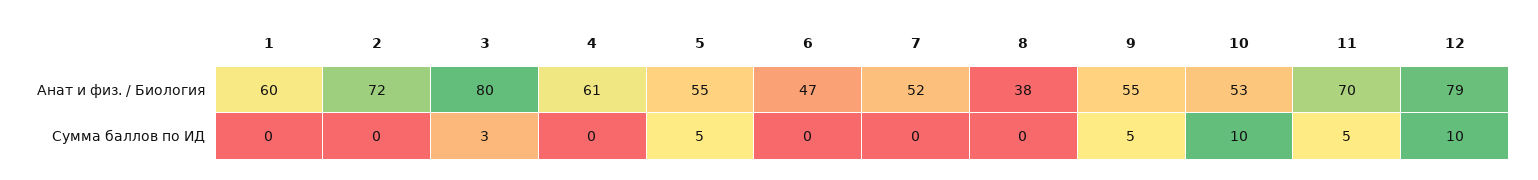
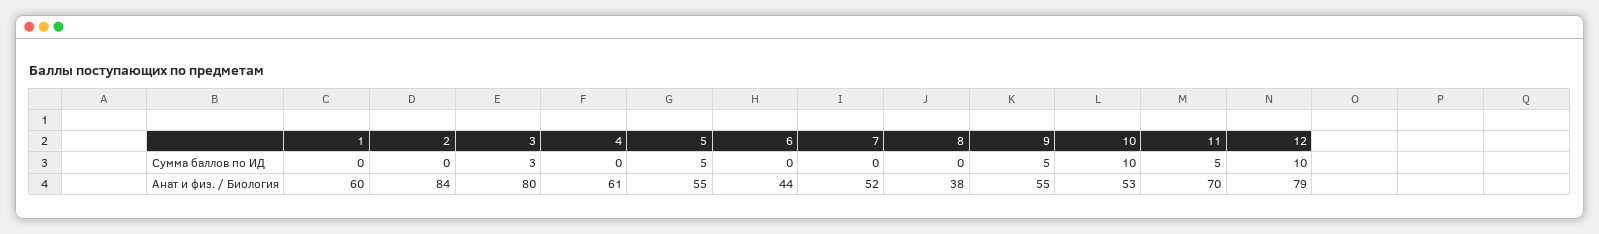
  {
    "1": {
      "Анат и физ. / Биология": 60,
      "Сумма баллов по ИД": 0
    },
    "2": {
-     "Анат и физ. / Биология": 72,
+     "Анат и физ. / Биология": 84,
      "Сумма баллов по ИД": 0
    },
    "3": {
      "Анат и физ. / Биология": 80,
      "Сумма баллов по ИД": 3
    },
    "4": {
      "Анат и физ. / Биология": 61,
      "Сумма баллов по ИД": 0
    },
    "5": {
      "Анат и физ. / Биология": 55,
      "Сумма баллов по ИД": 5
    },
    "6": {
-     "Анат и физ. / Биология": 47,
+     "Анат и физ. / Биология": 44,
      "Сумма баллов по ИД": 0
    },
    "7": {
      "Анат и физ. / Биология": 52,
      "Сумма баллов по ИД": 0
    },
    "8": {
      "Анат и физ. / Биология": 38,
      "Сумма баллов по ИД": 0
    },
    "9": {
      "Анат и физ. / Биология": 55,
      "Сумма баллов по ИД": 5
    },
    "10": {
      "Анат и физ. / Биология": 53,
      "Сумма баллов по ИД": 10
    },
    "11": {
      "Анат и физ. / Биология": 70,
      "Сумма баллов по ИД": 5
    },
    "12": {
      "Анат и физ. / Биология": 79,
      "Сумма баллов по ИД": 10
    }
  }

